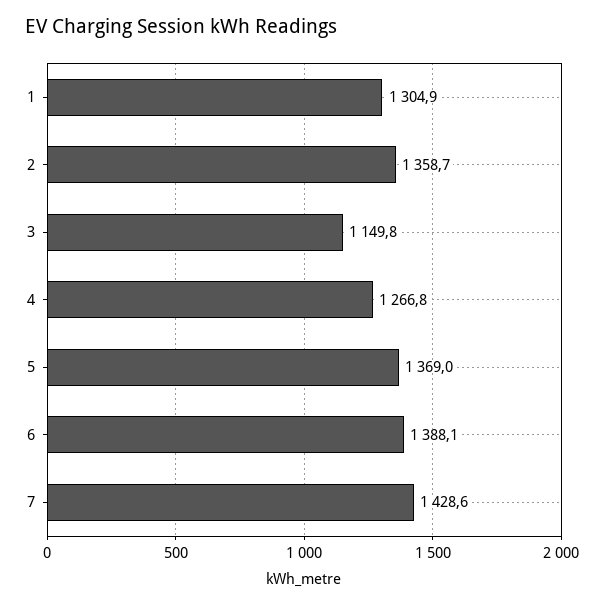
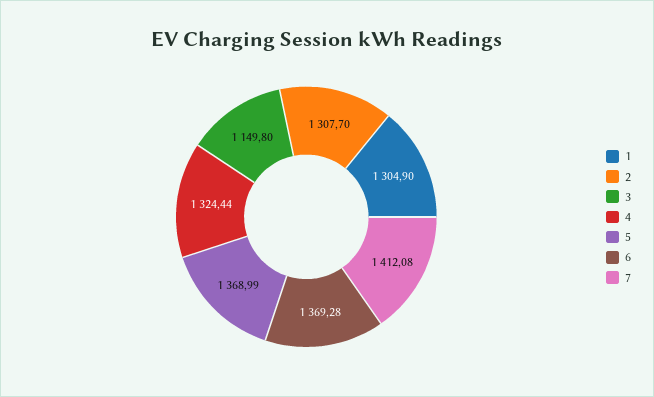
  {
    "1": 1304.9,
-   "2": 1358.7,
+   "2": 1307.7,
    "3": 1149.8,
-   "4": 1266.8,
+   "4": 1324.44,
    "5": 1368.99,
-   "6": 1388.1,
+   "6": 1369.28,
-   "7": 1428.6
+   "7": 1412.08
  }

